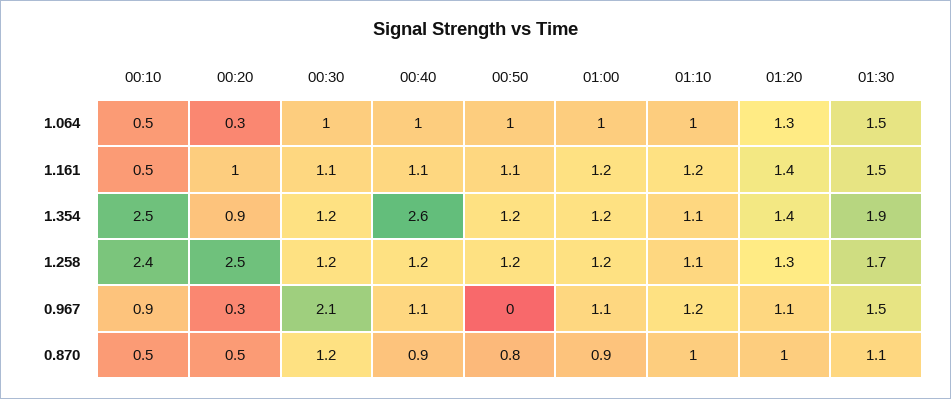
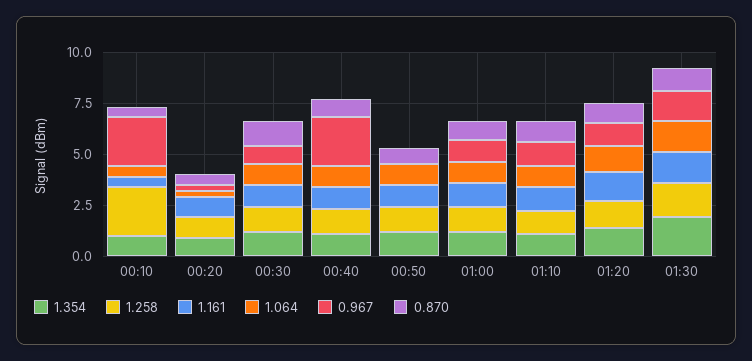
  {
    "1.064": {
      "00:10": 0.5,
      "00:20": 0.3,
      "00:30": 1,
      "00:40": 1,
      "00:50": 1,
      "01:00": 1,
      "01:10": 1,
      "01:20": 1.3,
      "01:30": 1.5
    },
    "1.161": {
      "00:10": 0.5,
      "00:20": 1,
      "00:30": 1.1,
      "00:40": 1.1,
      "00:50": 1.1,
      "01:00": 1.2,
      "01:10": 1.2,
      "01:20": 1.4,
      "01:30": 1.5
    },
    "1.354": {
-     "00:10": 2.5,
+     "00:10": 1,
      "00:20": 0.9,
      "00:30": 1.2,
-     "00:40": 2.6,
+     "00:40": 1,
      "00:50": 1.2,
      "01:00": 1.2,
      "01:10": 1.1,
      "01:20": 1.4,
      "01:30": 1.9
    },
    "1.258": {
      "00:10": 2.4,
-     "00:20": 2.5,
+     "00:20": 1,
      "00:30": 1.2,
      "00:40": 1.2,
      "00:50": 1.2,
      "01:00": 1.2,
      "01:10": 1.1,
      "01:20": 1.3,
      "01:30": 1.7
    },
    "0.967": {
-     "00:10": 0.9,
+     "00:10": 2.5,
      "00:20": 0.3,
-     "00:30": 2.1,
+     "00:30": 1,
-     "00:40": 1.1,
+     "00:40": 2.5,
      "00:50": 0,
      "01:00": 1.1,
      "01:10": 1.2,
      "01:20": 1.1,
      "01:30": 1.5
    },
    "0.870": {
      "00:10": 0.5,
      "00:20": 0.5,
      "00:30": 1.2,
      "00:40": 0.9,
      "00:50": 0.8,
      "01:00": 0.9,
      "01:10": 1,
      "01:20": 1,
      "01:30": 1.1
    }
  }

